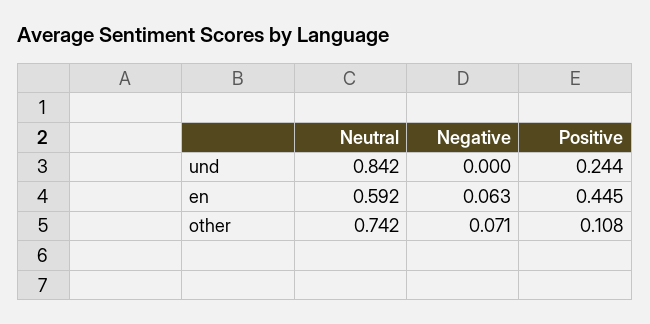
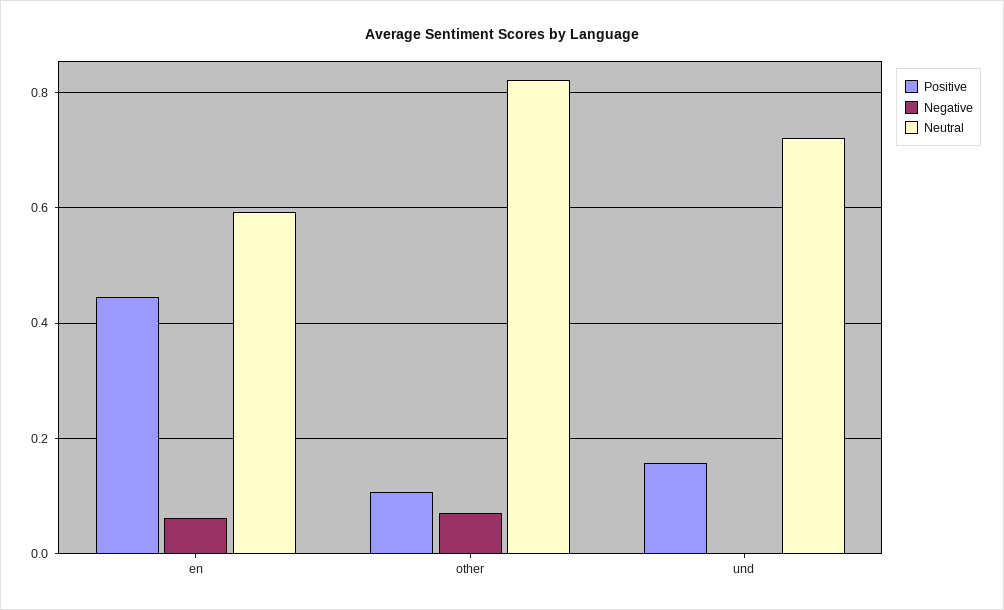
  {
    "Neutral": {
-     "und": 0.842,
+     "und": 0.72,
      "en": 0.592,
-     "other": 0.742
+     "other": 0.82
    },
    "Negative": {
      "und": 0,
      "en": 0.063,
      "other": 0.071
    },
    "Positive": {
-     "und": 0.244,
+     "und": 0.16,
      "en": 0.445,
      "other": 0.108
    }
  }

